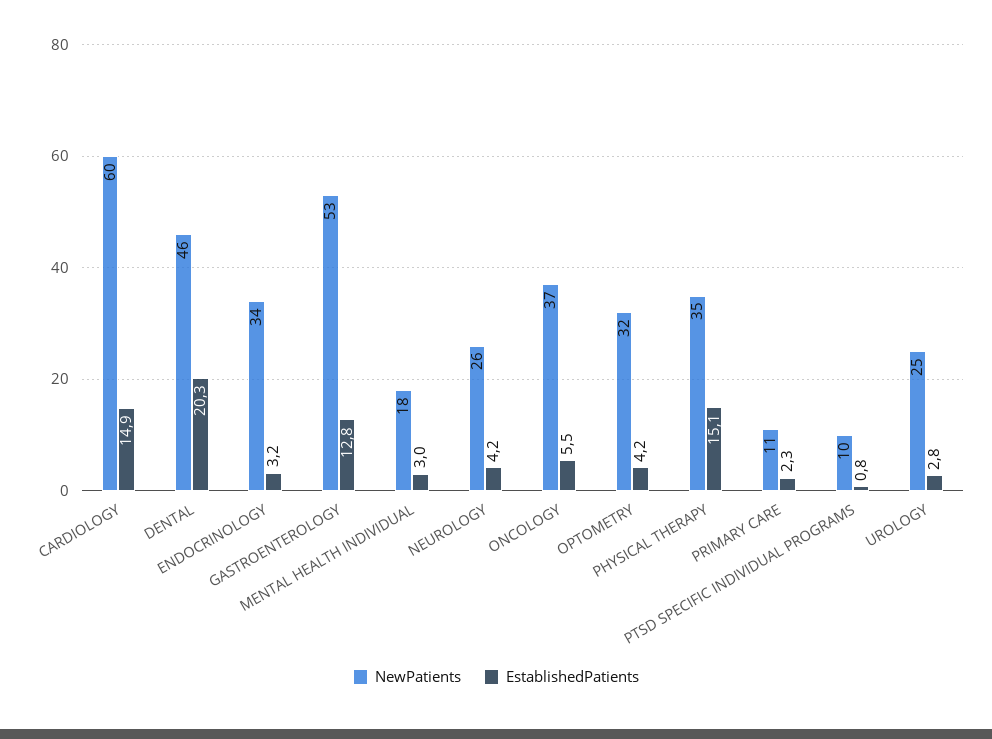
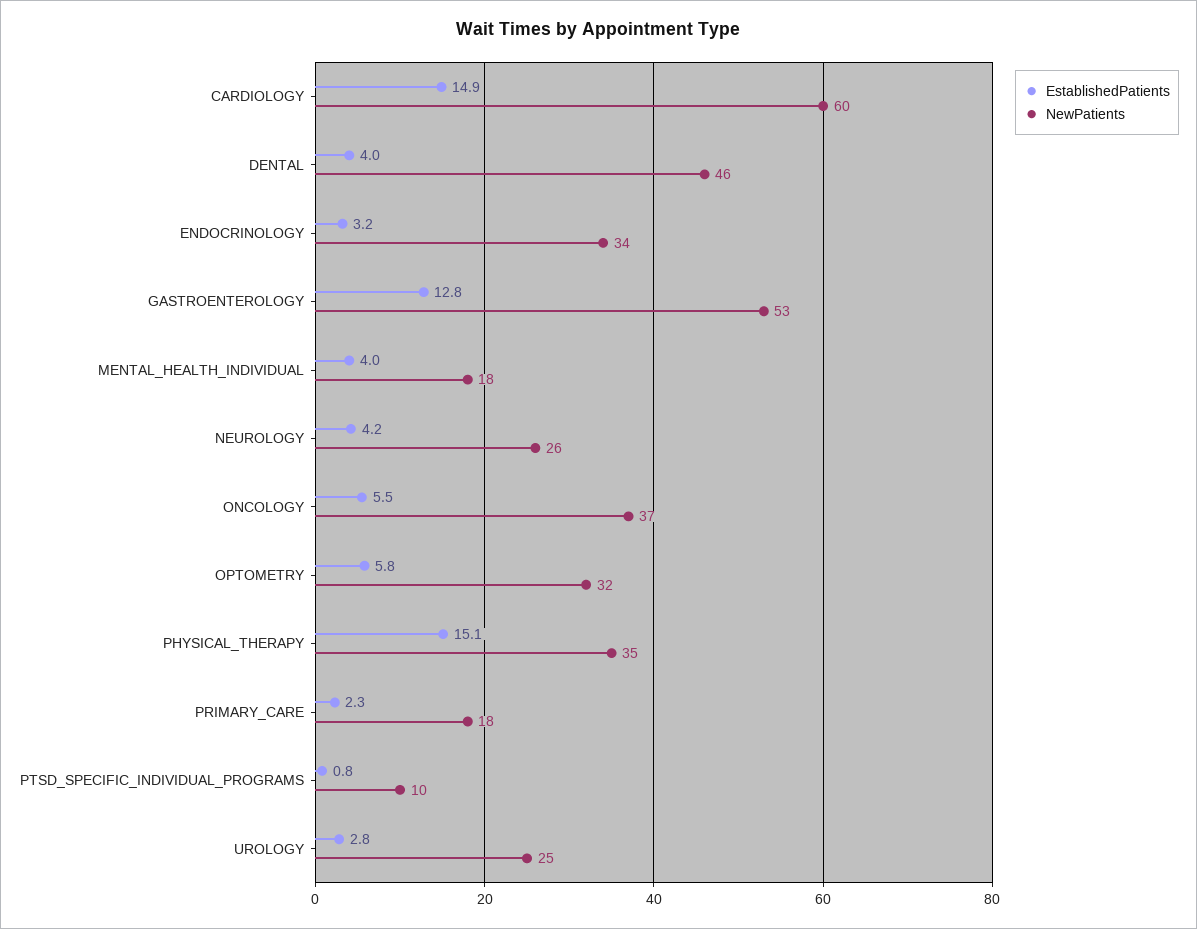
  {
    "NewPatients": {
      "CARDIOLOGY": 60,
      "DENTAL": 46,
      "ENDOCRINOLOGY": 34,
      "GASTROENTEROLOGY": 53,
      "MENTAL HEALTH INDIVIDUAL": 18,
      "NEUROLOGY": 26,
      "ONCOLOGY": 37,
      "OPTOMETRY": 32,
      "PHYSICAL THERAPY": 35,
-     "PRIMARY CARE": 11,
+     "PRIMARY CARE": 18,
      "PTSD SPECIFIC INDIVIDUAL PROGRAMS": 10,
      "UROLOGY": 25
    },
    "EstablishedPatients": {
      "CARDIOLOGY": 14.9,
-     "DENTAL": 20.3,
+     "DENTAL": 4,
      "ENDOCRINOLOGY": 3.2,
      "GASTROENTEROLOGY": 12.8,
-     "MENTAL HEALTH INDIVIDUAL": 3,
+     "MENTAL HEALTH INDIVIDUAL": 4,
      "NEUROLOGY": 4.2,
      "ONCOLOGY": 5.5,
-     "OPTOMETRY": 4.2,
+     "OPTOMETRY": 5.8,
      "PHYSICAL THERAPY": 15.1,
      "PRIMARY CARE": 2.3,
      "PTSD SPECIFIC INDIVIDUAL PROGRAMS": 0.8,
      "UROLOGY": 2.8
    }
  }

